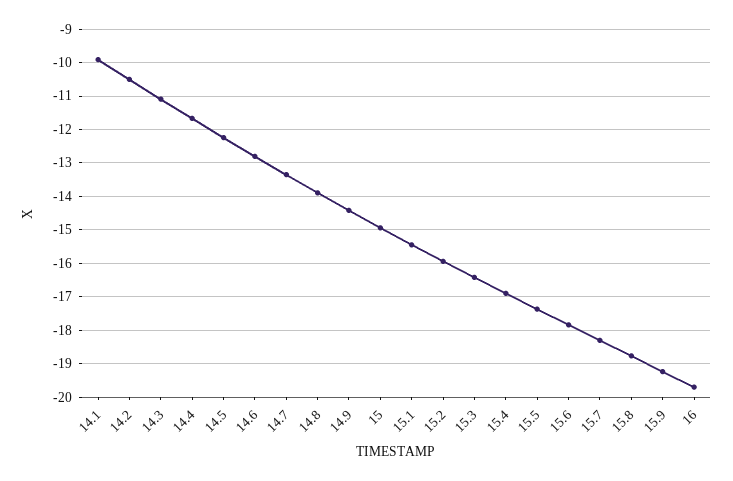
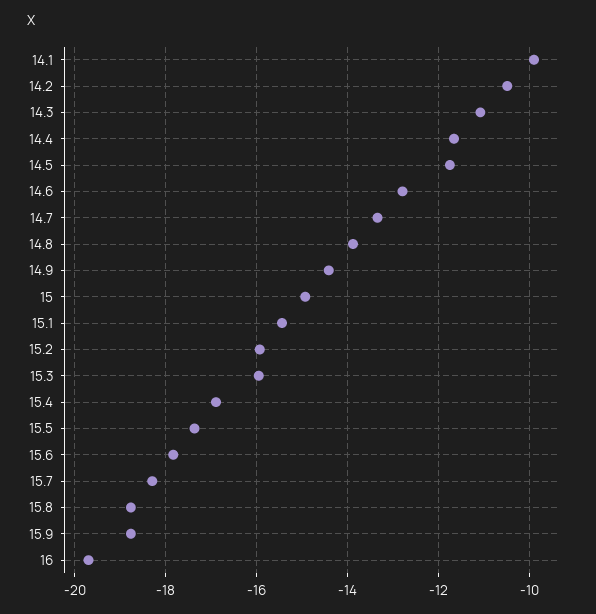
  {
    "14.1": -10,
    "14.2": -10.6,
    "14.3": -11,
    "14.4": -11.6,
-   "14.5": -12.2,
+   "14.5": -11.8,
    "14.6": -12.8,
    "14.7": -13.4,
    "14.8": -13.8,
    "14.9": -14.4,
    "15": -15,
    "15.1": -15.4,
    "15.2": -16,
-   "15.3": -16.4,
+   "15.3": -16,
    "15.4": -17,
    "15.5": -17.4,
    "15.6": -17.8,
    "15.7": -18.4,
    "15.8": -18.8,
-   "15.9": -19.2,
+   "15.9": -18.8,
    "16": -19.8
  }

